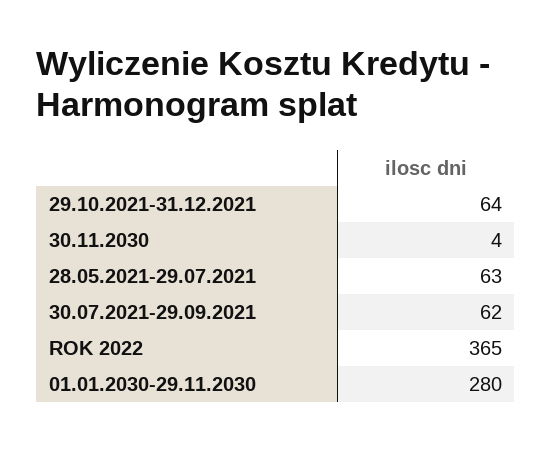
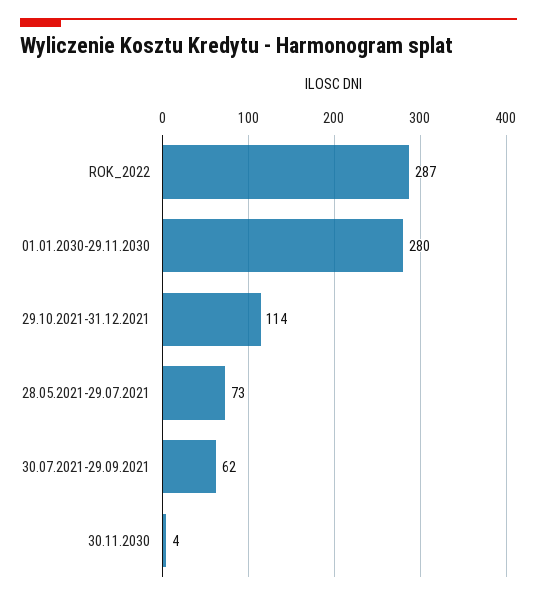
  {
-   "29.10.2021-31.12.2021": 64,
+   "29.10.2021-31.12.2021": 114,
    "30.11.2030": 4,
-   "28.05.2021-29.07.2021": 63,
+   "28.05.2021-29.07.2021": 73,
    "30.07.2021-29.09.2021": 62,
-   "ROK 2022": 365,
+   "ROK 2022": 287,
    "01.01.2030-29.11.2030": 280
  }

